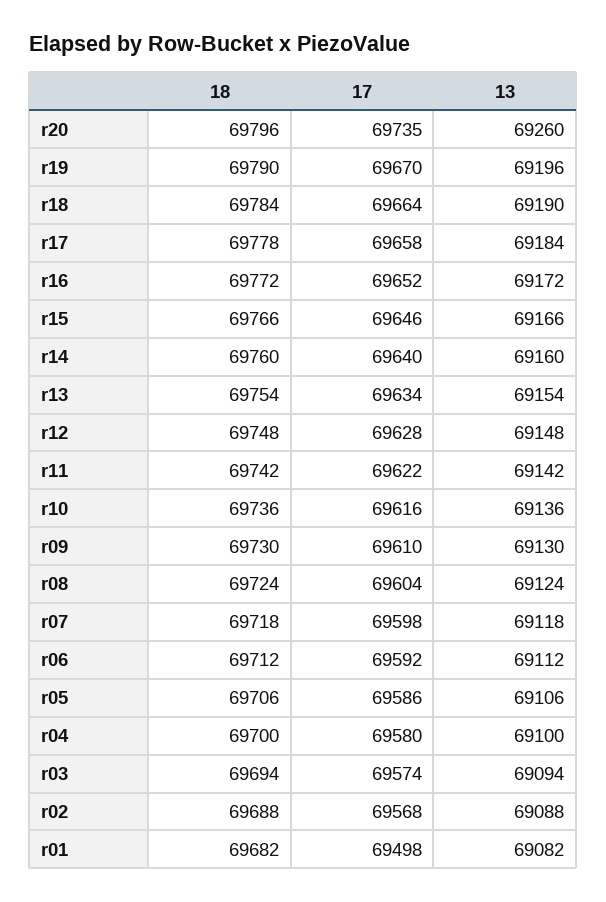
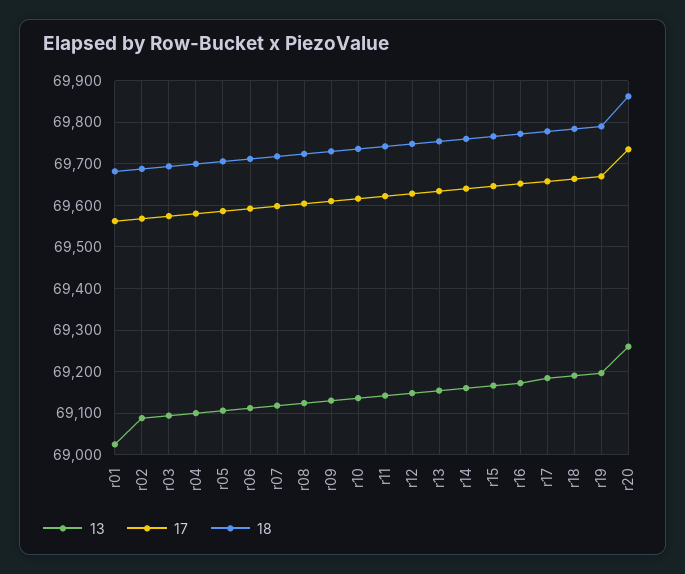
  {
    "18": {
-     "r20": 69796,
+     "r20": 69860,
      "r19": 69790,
      "r18": 69784,
      "r17": 69778,
      "r16": 69772,
      "r15": 69766,
      "r14": 69760,
      "r13": 69754,
      "r12": 69748,
      "r11": 69742,
      "r10": 69736,
      "r09": 69730,
      "r08": 69724,
      "r07": 69718,
      "r06": 69712,
      "r05": 69706,
      "r04": 69700,
      "r03": 69694,
      "r02": 69688,
      "r01": 69682
    },
    "17": {
      "r20": 69735,
      "r19": 69670,
      "r18": 69664,
      "r17": 69658,
      "r16": 69652,
      "r15": 69646,
      "r14": 69640,
      "r13": 69634,
      "r12": 69628,
      "r11": 69622,
      "r10": 69616,
      "r09": 69610,
      "r08": 69604,
      "r07": 69598,
      "r06": 69592,
      "r05": 69586,
      "r04": 69580,
      "r03": 69574,
      "r02": 69568,
-     "r01": 69498
+     "r01": 69560
    },
    "13": {
      "r20": 69260,
      "r19": 69196,
      "r18": 69190,
      "r17": 69184,
      "r16": 69172,
      "r15": 69166,
      "r14": 69160,
      "r13": 69154,
      "r12": 69148,
      "r11": 69142,
      "r10": 69136,
      "r09": 69130,
      "r08": 69124,
      "r07": 69118,
      "r06": 69112,
      "r05": 69106,
      "r04": 69100,
      "r03": 69094,
      "r02": 69088,
-     "r01": 69082
+     "r01": 69020
    }
  }

